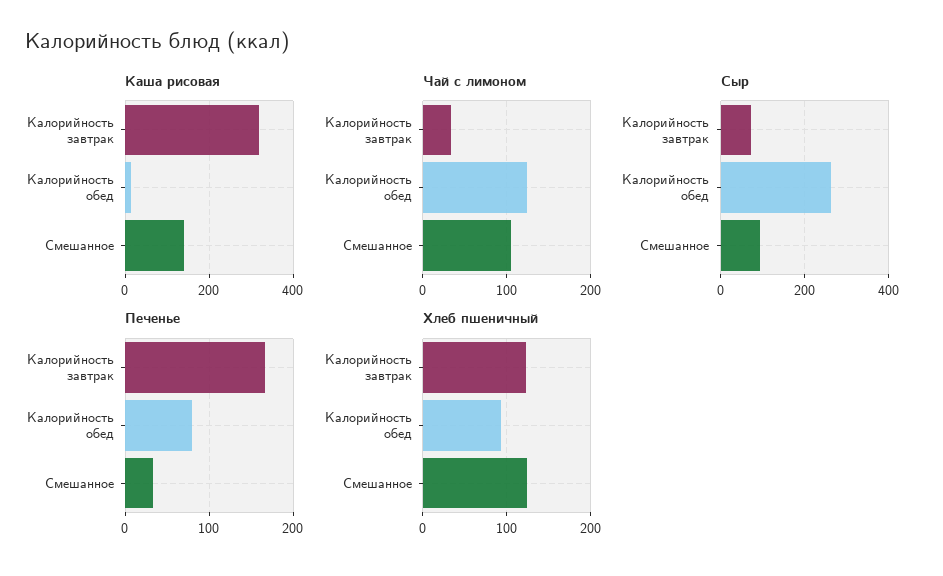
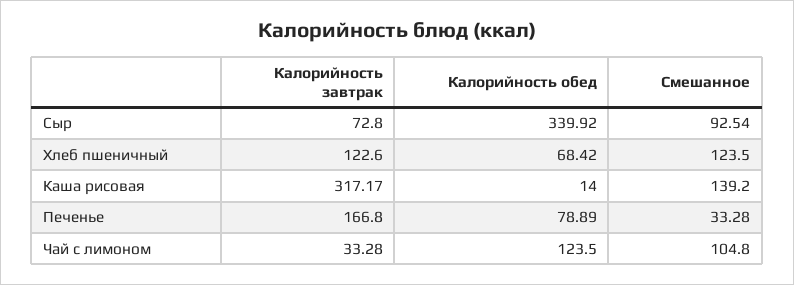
  {
    "Каша рисовая": {
      "Калорийность завтрак": 317.17,
      "Калорийность обед": 14,
      "Смешанное": 139.2
    },
    "Чай с лимоном": {
      "Калорийность завтрак": 33.28,
      "Калорийность обед": 123.5,
      "Смешанное": 104.8
    },
    "Сыр": {
      "Калорийность завтрак": 72.8,
-     "Калорийность обед": 260,
+     "Калорийность обед": 339.92,
      "Смешанное": 92.54
    },
    "Печенье": {
      "Калорийность завтрак": 166.8,
      "Калорийность обед": 78.89,
      "Смешанное": 33.28
    },
    "Хлеб пшеничный": {
      "Калорийность завтрак": 122.6,
-     "Калорийность обед": 90,
+     "Калорийность обед": 68.42,
      "Смешанное": 123.5
    }
  }

